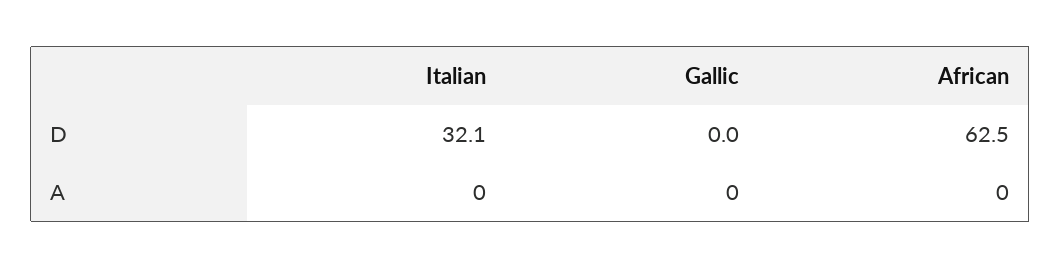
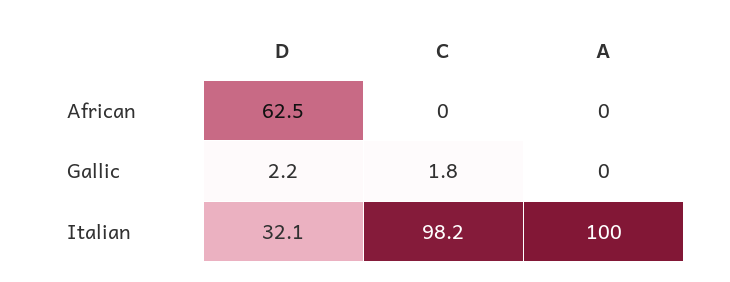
  {
    "Italian": {
      "D": 32.1,
-     "A": 0
+     "A": 100,
+     "C": 98.2
    },
    "Gallic": {
-     "D": 0,
+     "D": 2.2,
-     "A": 0
+     "A": 0,
+     "C": 1.8
    },
    "African": {
      "D": 62.5,
-     "A": 0
+     "A": 0,
+     "C": 0
    }
  }

